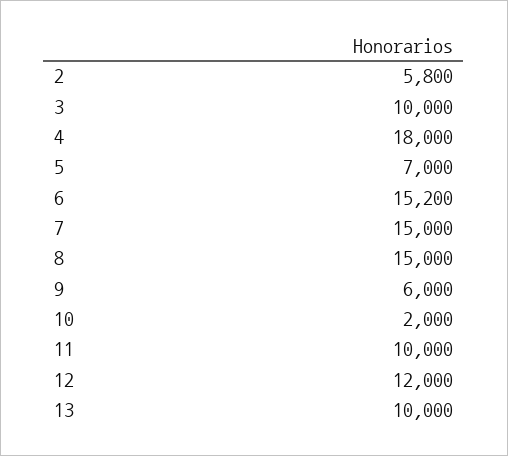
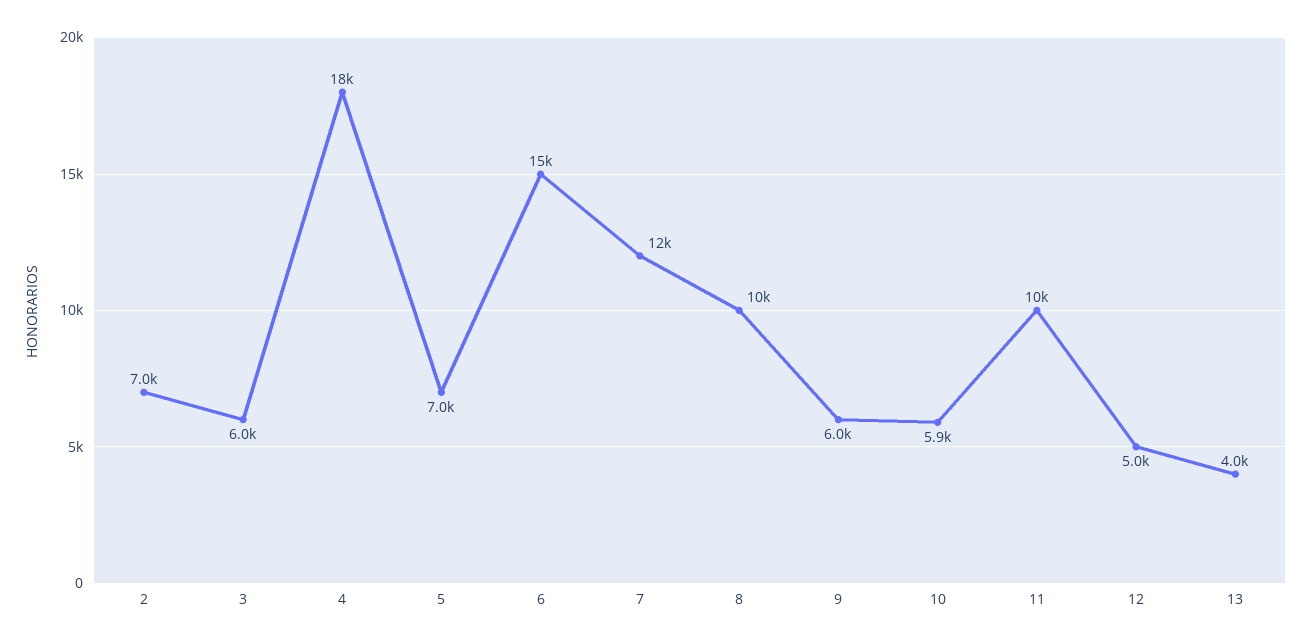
  {
-   "2": 5800,
+   "2": 7000,
-   "3": 10000,
+   "3": 6000,
    "4": 18000,
    "5": 7000,
    "6": 15200,
-   "7": 15000,
+   "7": 12000,
-   "8": 15000,
+   "8": 10000,
    "9": 6000,
-   "10": 2000,
+   "10": 5900,
    "11": 10000,
-   "12": 12000,
+   "12": 5000,
-   "13": 10000
+   "13": 4000
  }

